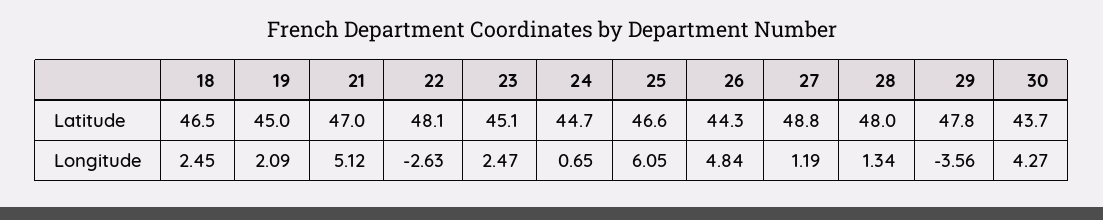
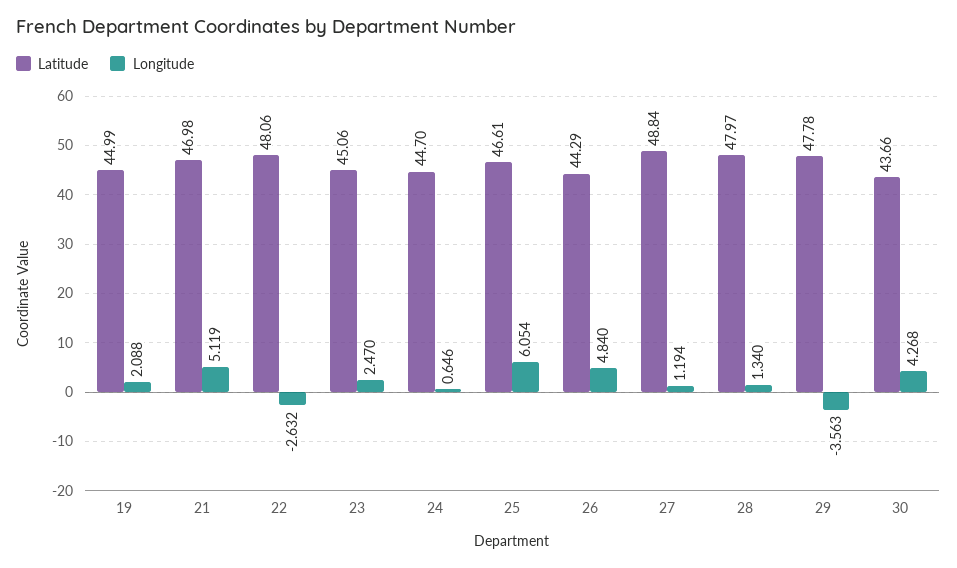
  {
    "Latitude": {
-     "18": 46.5,
      "19": 44.99,
      "21": 46.98,
      "22": 48.06,
      "23": 45.06,
      "24": 44.7,
      "25": 46.61,
      "26": 44.29,
      "27": 48.84,
      "28": 47.97,
      "29": 47.78,
      "30": 43.66
    },
    "Longitude": {
-     "18": 2.45,
      "19": 2.088,
      "21": 5.119,
      "22": -2.632,
      "23": 2.47,
      "24": 0.646,
      "25": 6.054,
      "26": 4.84,
      "27": 1.194,
      "28": 1.34,
      "29": -3.563,
      "30": 4.268
    }
  }

